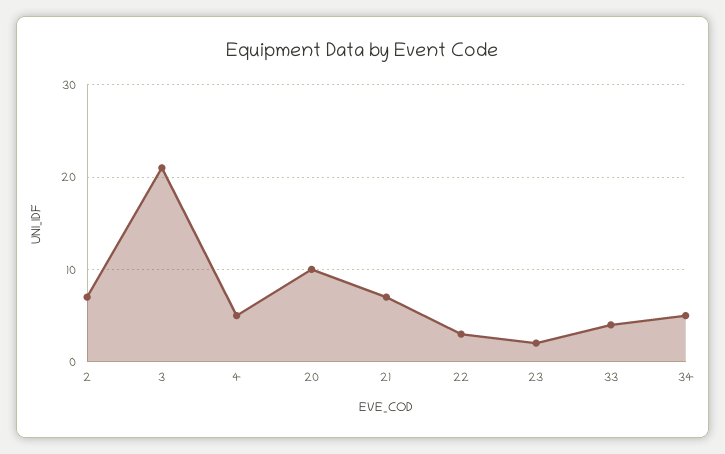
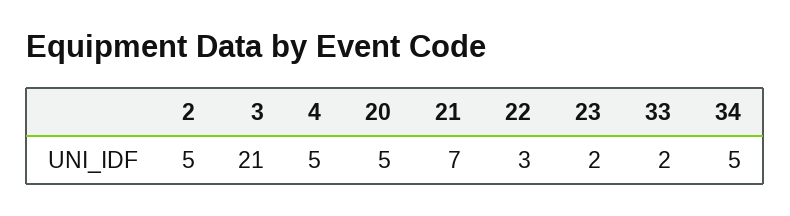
  {
-   "2": 7,
+   "2": 5,
    "3": 21,
    "4": 5,
-   "20": 10,
+   "20": 5,
    "21": 7,
    "22": 3,
    "23": 2,
-   "33": 4,
+   "33": 2,
    "34": 5
  }

